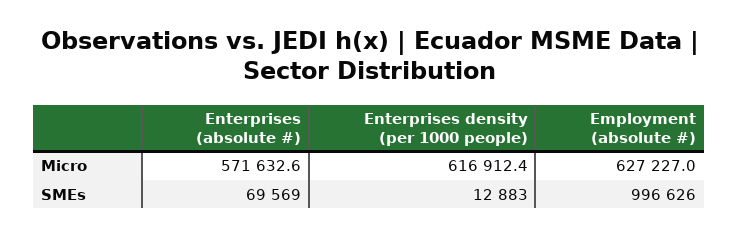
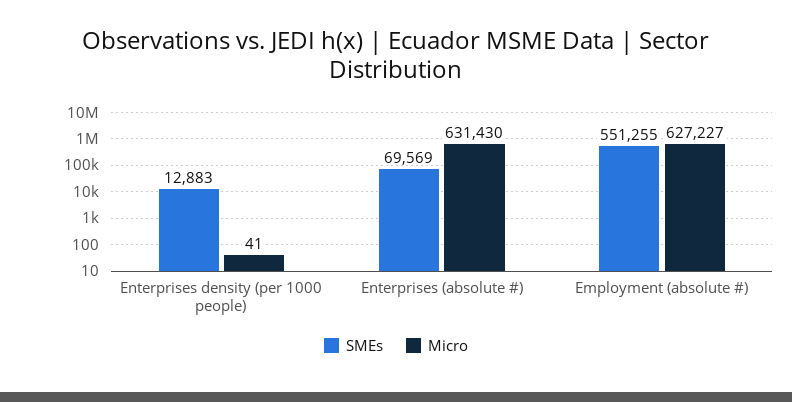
  {
    "Micro": {
-     "Enterprises (absolute #)": 571632.6,
+     "Enterprises (absolute #)": 631430,
-     "Enterprises density (per 1000 people)": 616912.4,
+     "Enterprises density (per 1000 people)": 41,
      "Employment (absolute #)": 627227
    },
    "SMEs": {
      "Enterprises (absolute #)": 69569,
      "Enterprises density (per 1000 people)": 12883,
-     "Employment (absolute #)": 996626
+     "Employment (absolute #)": 551255
    }
  }

